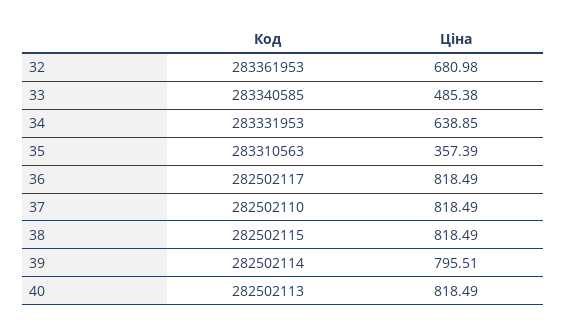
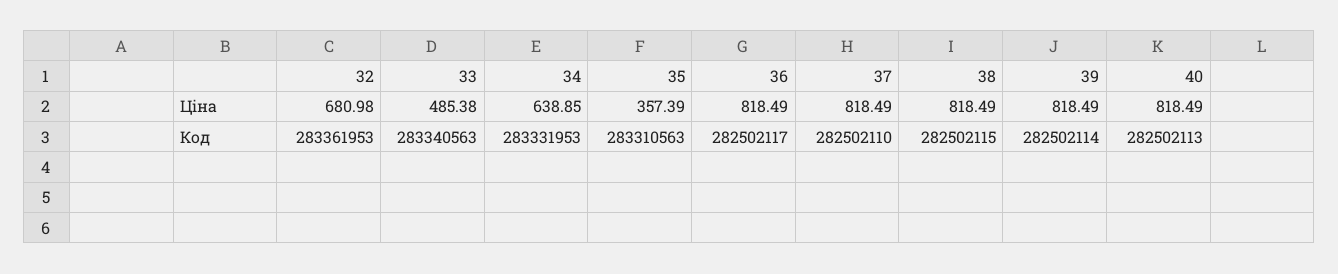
  {
    "Код": {
      "32": 283361953,
-     "33": 283340585,
+     "33": 283340563,
      "34": 283331953,
      "35": 283310563,
      "36": 282502117,
      "37": 282502110,
      "38": 282502115,
      "39": 282502114,
      "40": 282502113
    },
    "Ціна": {
      "32": 680.98,
      "33": 485.38,
      "34": 638.85,
      "35": 357.39,
      "36": 818.49,
      "37": 818.49,
      "38": 818.49,
-     "39": 795.51,
+     "39": 818.49,
      "40": 818.49
    }
  }

